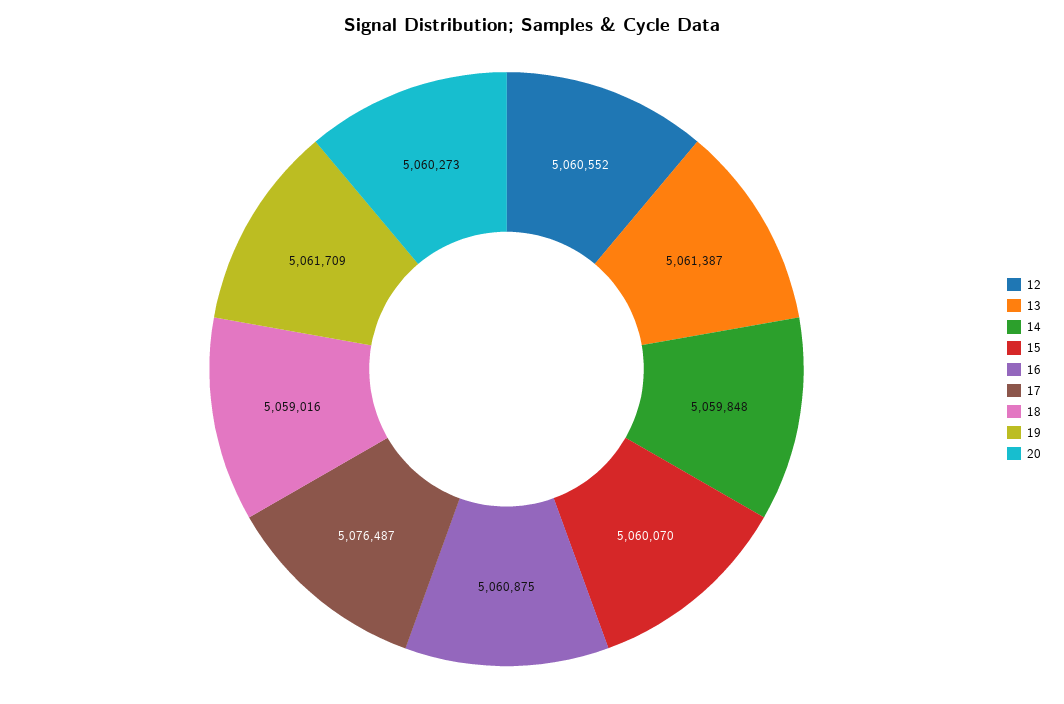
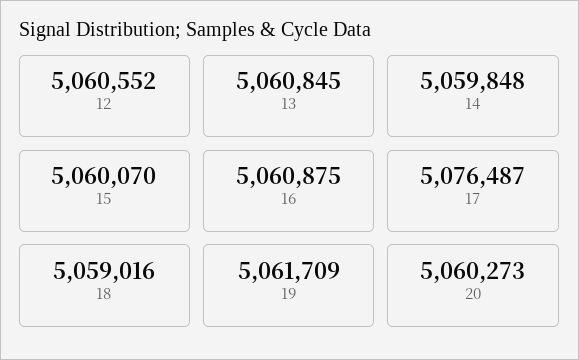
  {
    "12": 5060552,
-   "13": 5061387,
+   "13": 5060845,
    "14": 5059848,
    "15": 5060070,
    "16": 5060875,
    "17": 5076487,
    "18": 5059016,
    "19": 5061709,
    "20": 5060273
  }

